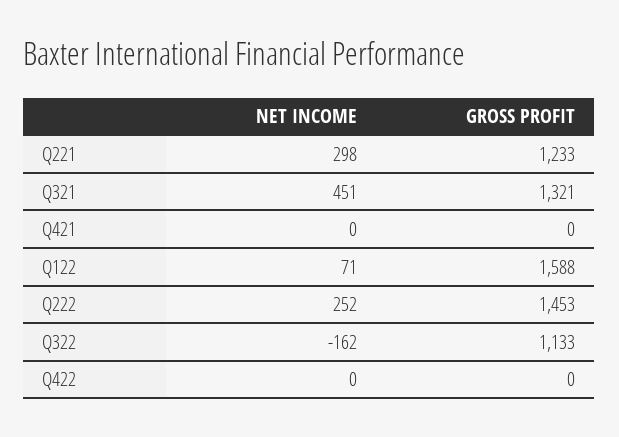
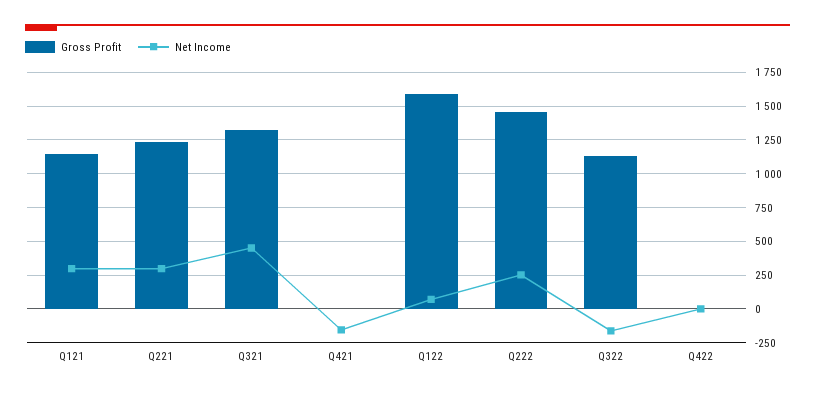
  {
    "NET INCOME": {
      "Q221": 298,
      "Q321": 451,
-     "Q421": 0,
+     "Q421": -150,
      "Q122": 71,
      "Q222": 252,
      "Q322": -162,
-     "Q422": 0
+     "Q422": 0,
+     "Q121": 300
    },
    "GROSS PROFIT": {
      "Q221": 1233,
      "Q321": 1321,
      "Q421": 0,
      "Q122": 1588,
      "Q222": 1453,
      "Q322": 1133,
-     "Q422": 0
+     "Q422": 0,
+     "Q121": 1150
    }
  }

